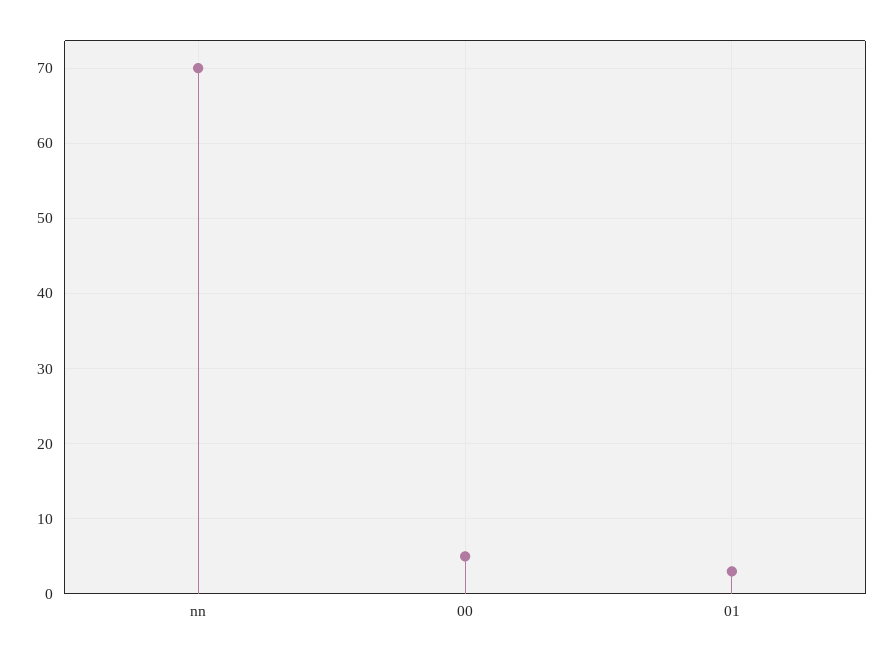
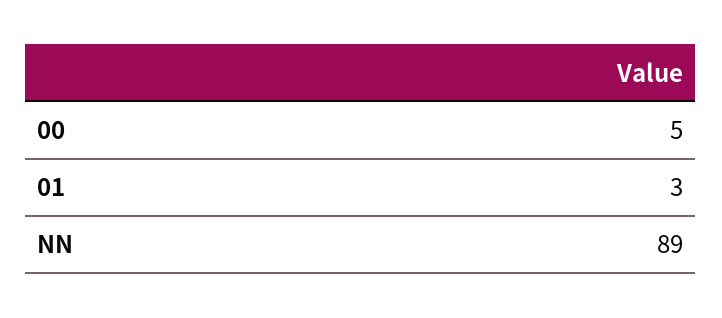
  {
-   "nn": 70,
+   "nn": 89,
    "00": 5,
    "01": 3
  }

